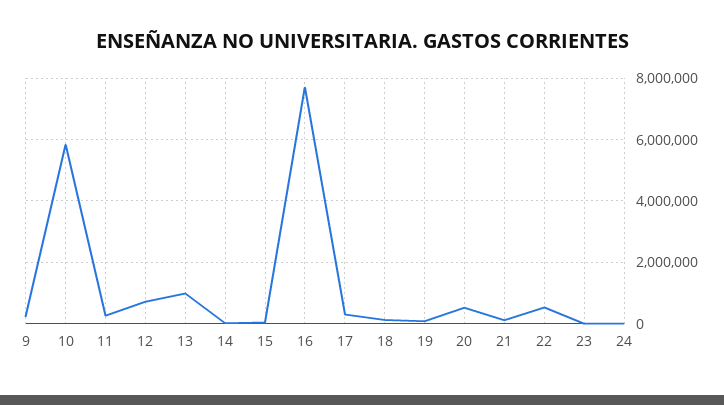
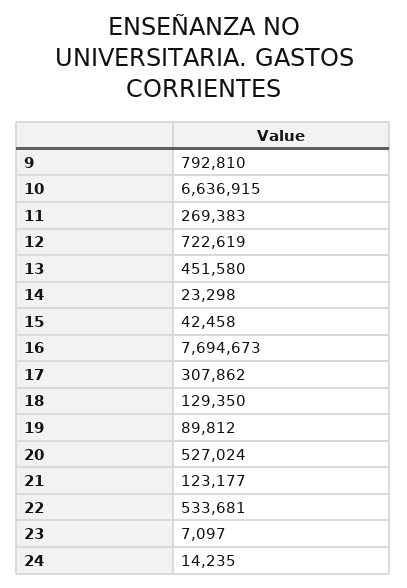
  {
-   "9": 200000,
+   "9": 792810,
-   "10": 5800000,
+   "10": 6636915,
    "11": 269383,
    "12": 722619,
-   "13": 1000000,
+   "13": 451580,
    "14": 23298,
    "15": 42458,
    "16": 7694673,
    "17": 307862,
    "18": 129350,
    "19": 89812,
    "20": 527024,
    "21": 123177,
    "22": 533681,
    "23": 7097,
    "24": 14235
  }

